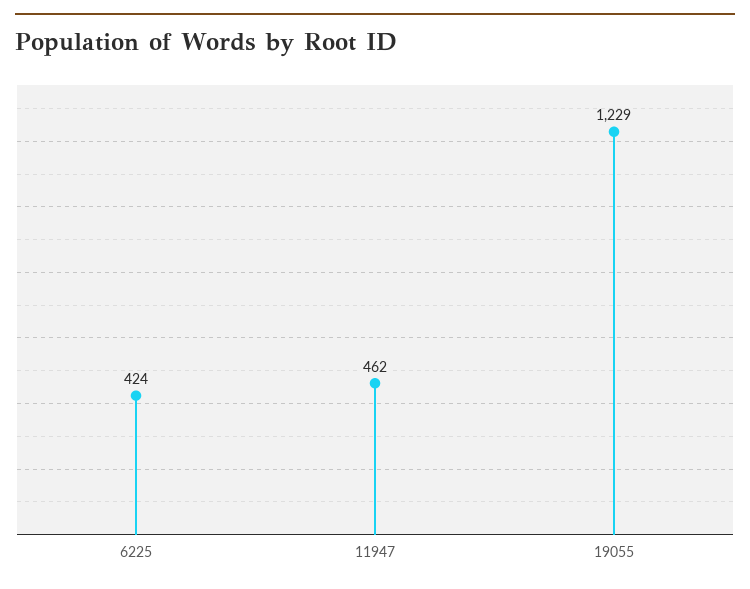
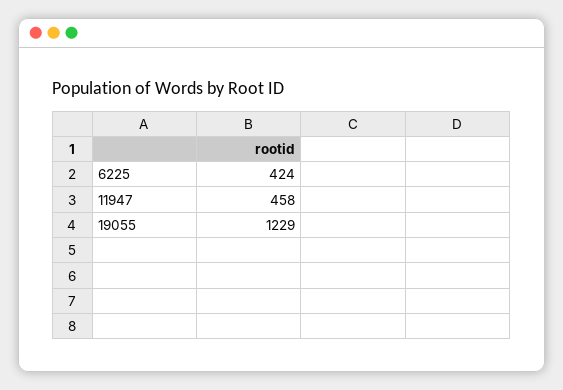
  {
    "6225": 424,
-   "11947": 462,
+   "11947": 458,
    "19055": 1229
  }

